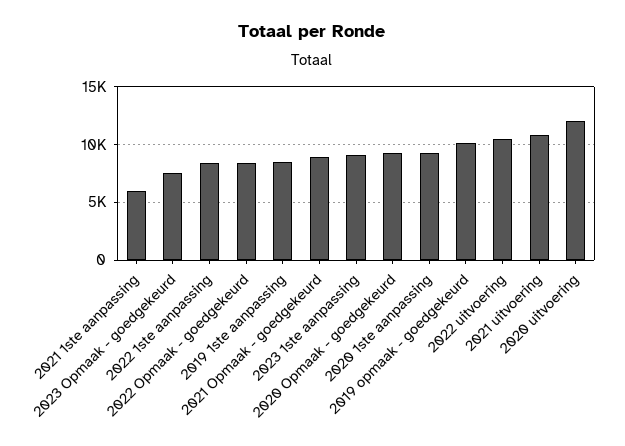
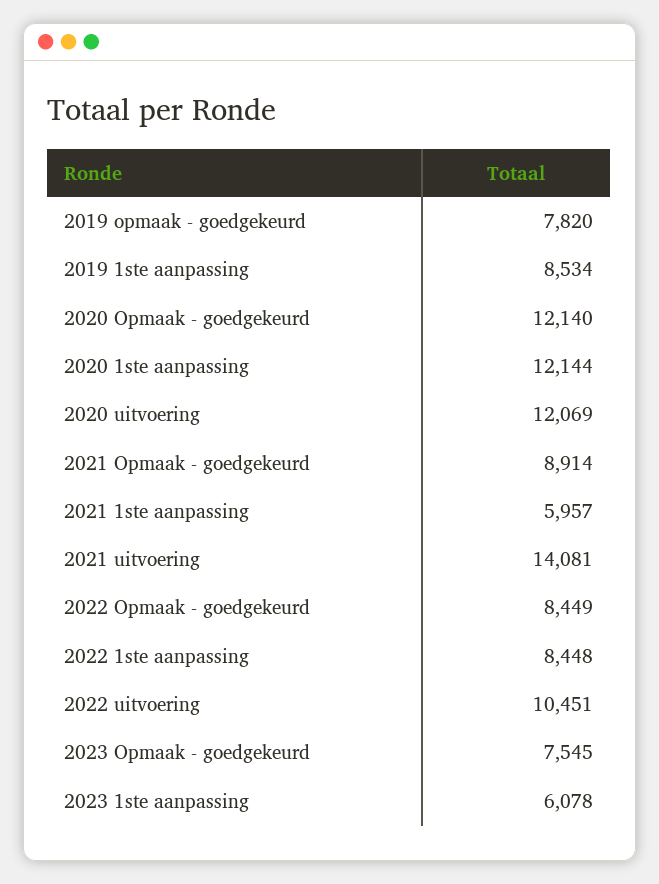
  {
    "2021 1ste aanpassing": 5957,
    "2023 Opmaak - goedgekeurd": 7545,
    "2022 1ste aanpassing": 8448,
    "2022 Opmaak - goedgekeurd": 8449,
    "2019 1ste aanpassing": 8534,
    "2021 Opmaak - goedgekeurd": 8914,
-   "2023 1ste aanpassing": 9000,
+   "2023 1ste aanpassing": 6078,
-   "2020 Opmaak - goedgekeurd": 9000,
+   "2020 Opmaak - goedgekeurd": 12140,
-   "2020 1ste aanpassing": 9000,
+   "2020 1ste aanpassing": 12144,
-   "2019 opmaak - goedgekeurd": 10000,
+   "2019 opmaak - goedgekeurd": 7820,
    "2022 uitvoering": 10451,
-   "2021 uitvoering": 11000,
+   "2021 uitvoering": 14081,
    "2020 uitvoering": 12069
  }

